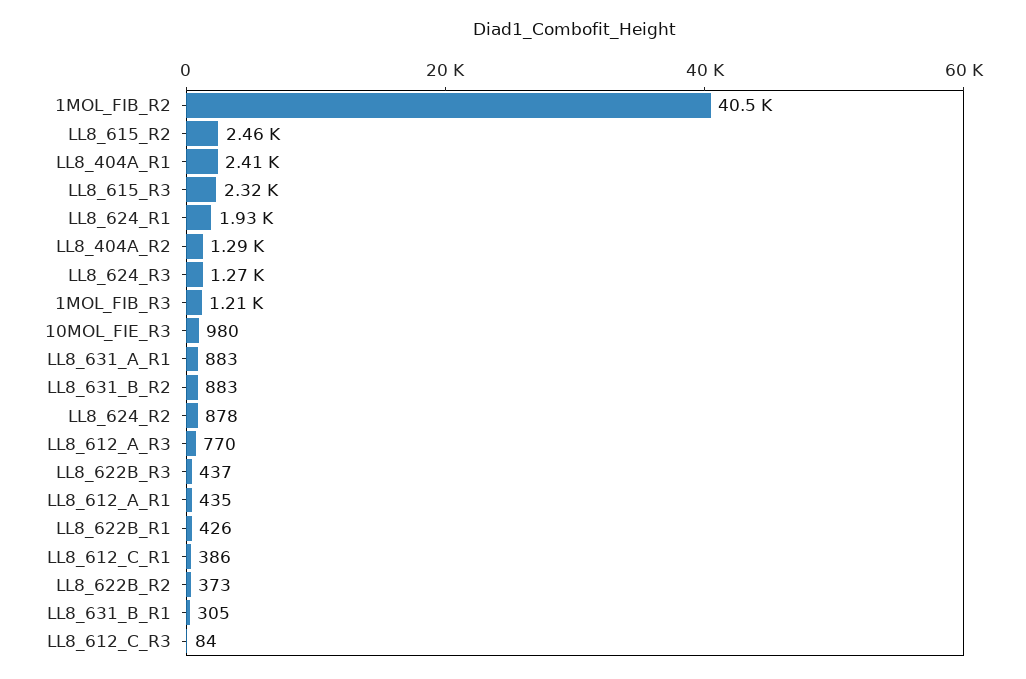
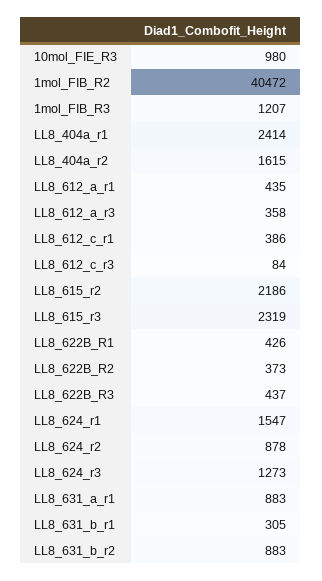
  {
    "1MOL_FIB_R2": 40472,
-   "LL8_615_R2": 2460,
+   "LL8_615_R2": 2186,
    "LL8_404A_R1": 2414,
    "LL8_615_R3": 2319,
-   "LL8_624_R1": 1930,
+   "LL8_624_R1": 1547,
-   "LL8_404A_R2": 1290,
+   "LL8_404A_R2": 1615,
    "LL8_624_R3": 1273,
    "1MOL_FIB_R3": 1207,
    "10MOL_FIE_R3": 980,
    "LL8_631_A_R1": 883,
    "LL8_631_B_R2": 883,
    "LL8_624_R2": 878,
-   "LL8_612_A_R3": 770,
+   "LL8_612_A_R3": 358,
    "LL8_622B_R3": 437,
    "LL8_612_A_R1": 435,
    "LL8_622B_R1": 426,
    "LL8_612_C_R1": 386,
    "LL8_622B_R2": 373,
    "LL8_631_B_R1": 305,
    "LL8_612_C_R3": 84
  }

